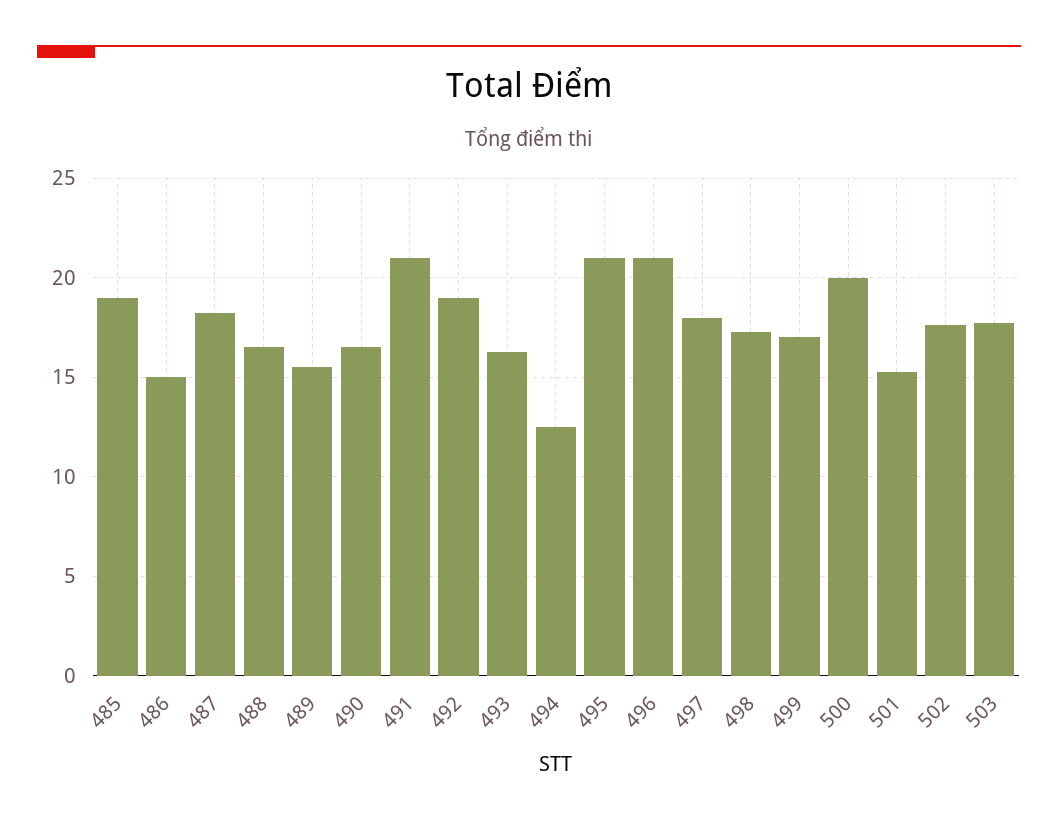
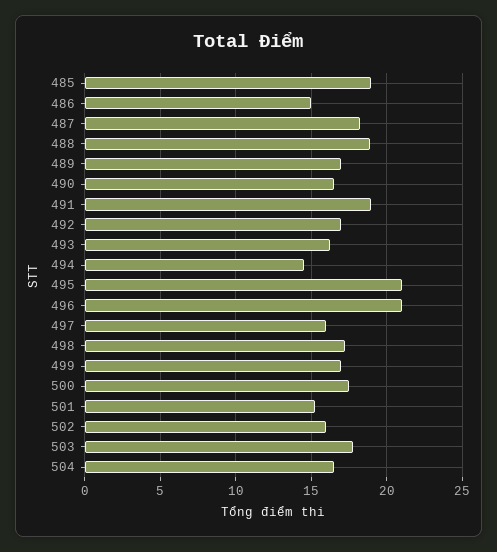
  {
    "485": 19,
    "486": 15,
    "487": 18.5,
-   "488": 16.5,
+   "488": 19,
-   "489": 15.5,
+   "489": 17,
    "490": 16.5,
-   "491": 21,
+   "491": 19,
-   "492": 19,
+   "492": 17,
    "493": 16.5,
-   "494": 12.5,
+   "494": 14.5,
    "495": 21,
    "496": 21,
-   "497": 18,
+   "497": 16,
    "498": 17.5,
    "499": 17,
-   "500": 20,
+   "500": 17.5,
    "501": 15.5,
-   "502": 17.5,
+   "502": 16,
-   "503": 18
+   "503": 18,
+   "504": 16.5
  }

